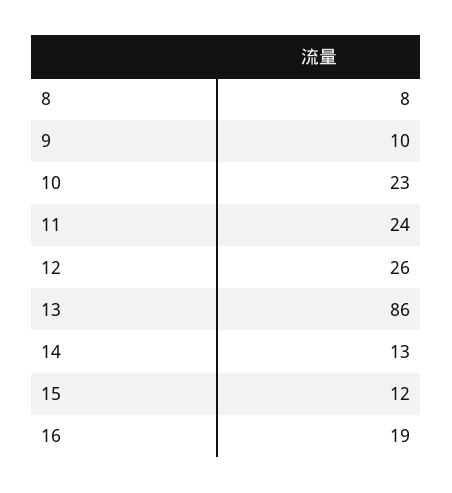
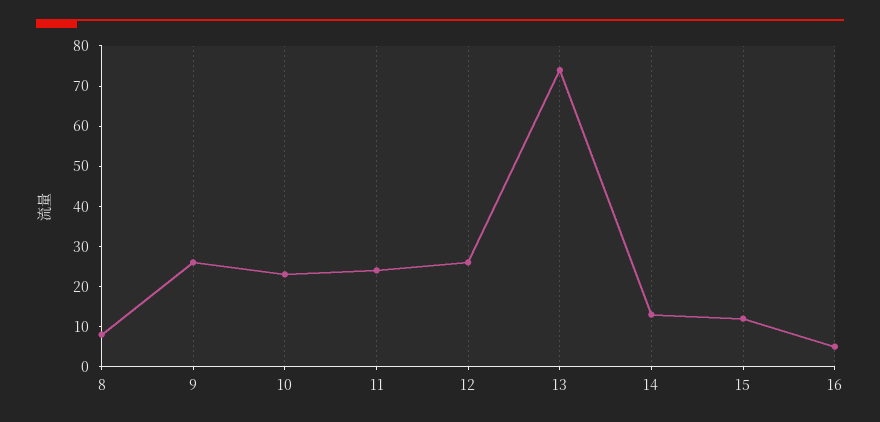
  {
    "8": 8,
-   "9": 10,
+   "9": 25,
    "10": 23,
    "11": 24,
    "12": 26,
-   "13": 86,
+   "13": 75,
    "14": 13,
    "15": 12,
-   "16": 19
+   "16": 5
  }

